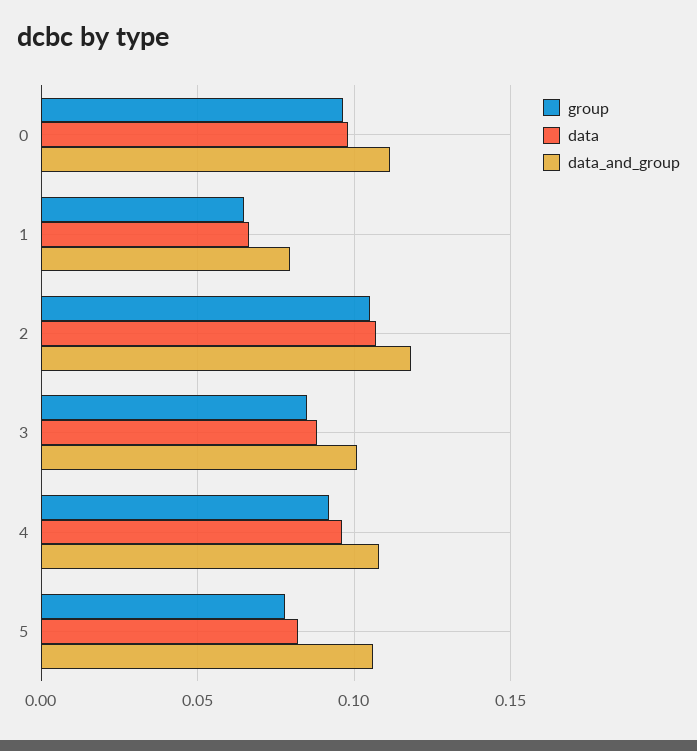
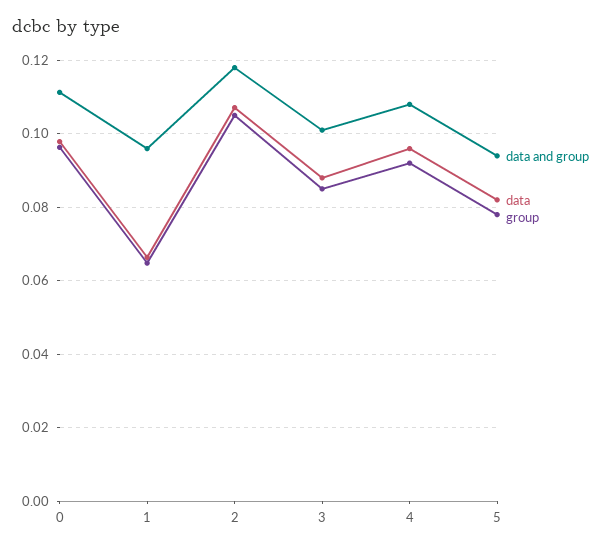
  {
    "group": {
      "0": 0.096,
      "1": 0.064,
      "2": 0.106,
      "3": 0.086,
      "4": 0.092,
      "5": 0.078
    },
    "data": {
      "0": 0.098,
      "1": 0.066,
      "2": 0.108,
      "3": 0.088,
      "4": 0.096,
      "5": 0.082
    },
    "data_and_group": {
      "0": 0.112,
-     "1": 0.08,
+     "1": 0.096,
      "2": 0.118,
      "3": 0.102,
      "4": 0.108,
-     "5": 0.105
+     "5": 0.094
    }
  }

